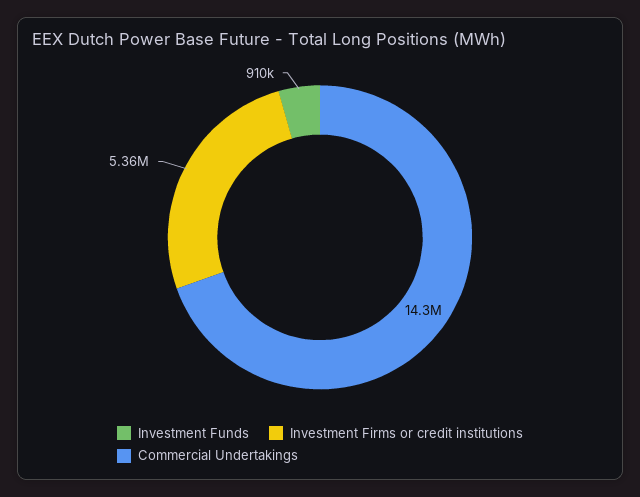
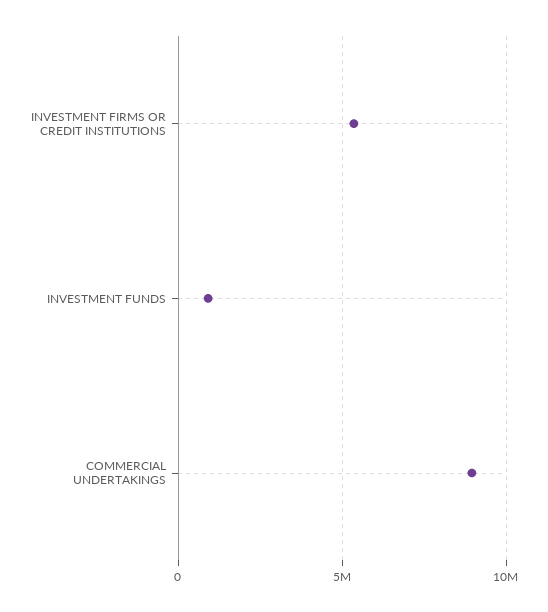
  {
    "Investment Funds": 910000,
    "Investment Firms or credit institutions": 5360000,
-   "Commercial Undertakings": 14300000
+   "Commercial Undertakings": 9000000
  }

